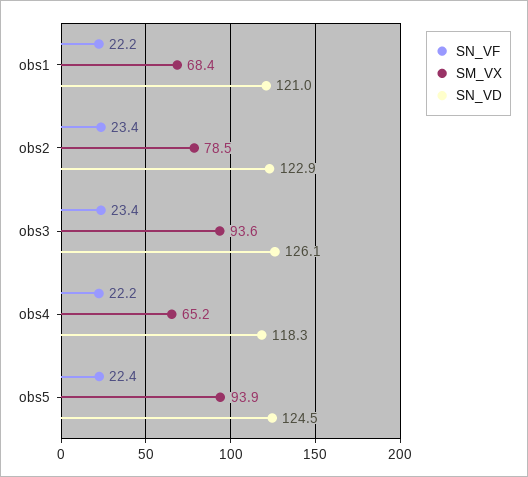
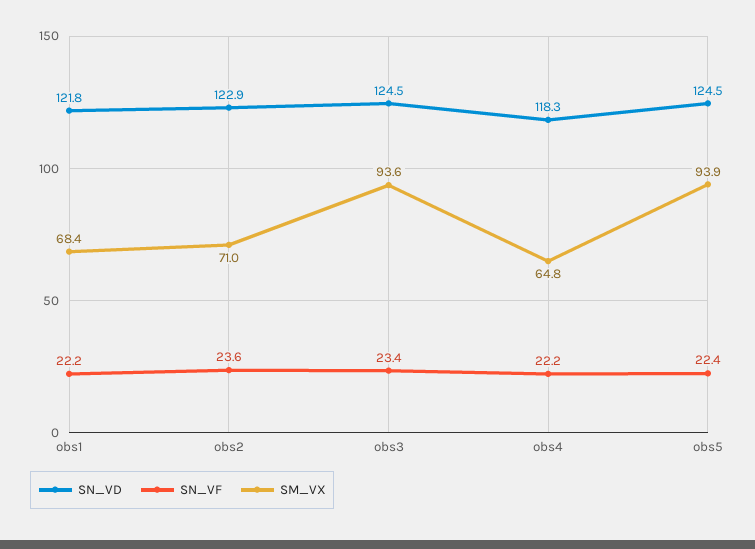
  {
    "SN_VF": {
      "obs1": 22.2,
-     "obs2": 23.4,
+     "obs2": 23.6,
      "obs3": 23.4,
      "obs4": 22.2,
      "obs5": 22.4
    },
    "SM_VX": {
      "obs1": 68.4,
-     "obs2": 78.5,
+     "obs2": 71,
      "obs3": 93.6,
-     "obs4": 65.2,
+     "obs4": 64.8,
      "obs5": 93.9
    },
    "SN_VD": {
-     "obs1": 121,
+     "obs1": 121.8,
      "obs2": 122.9,
-     "obs3": 126.1,
+     "obs3": 124.5,
      "obs4": 118.3,
      "obs5": 124.5
    }
  }

